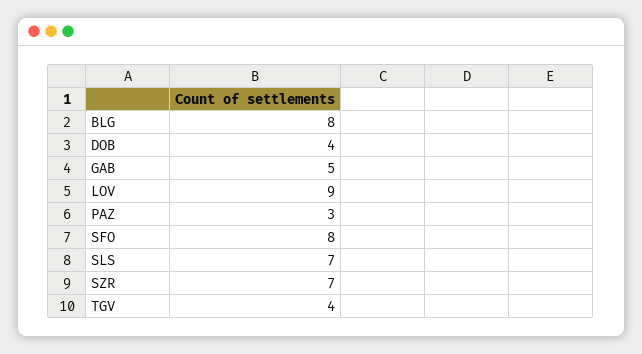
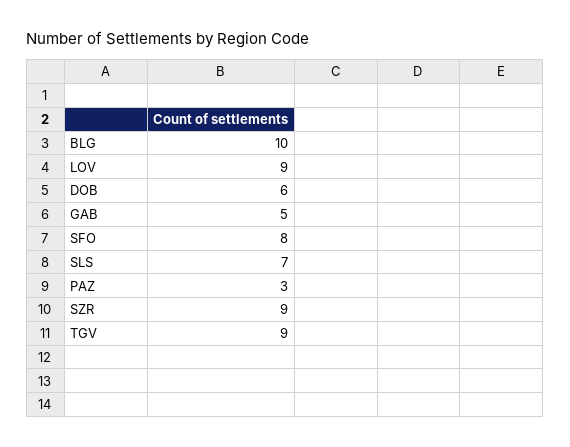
  {
-   "BLG": 8,
+   "BLG": 10,
-   "DOB": 4,
+   "DOB": 6,
    "GAB": 5,
    "LOV": 9,
    "PAZ": 3,
    "SFO": 8,
    "SLS": 7,
-   "SZR": 7,
+   "SZR": 9,
-   "TGV": 4
+   "TGV": 9
  }

